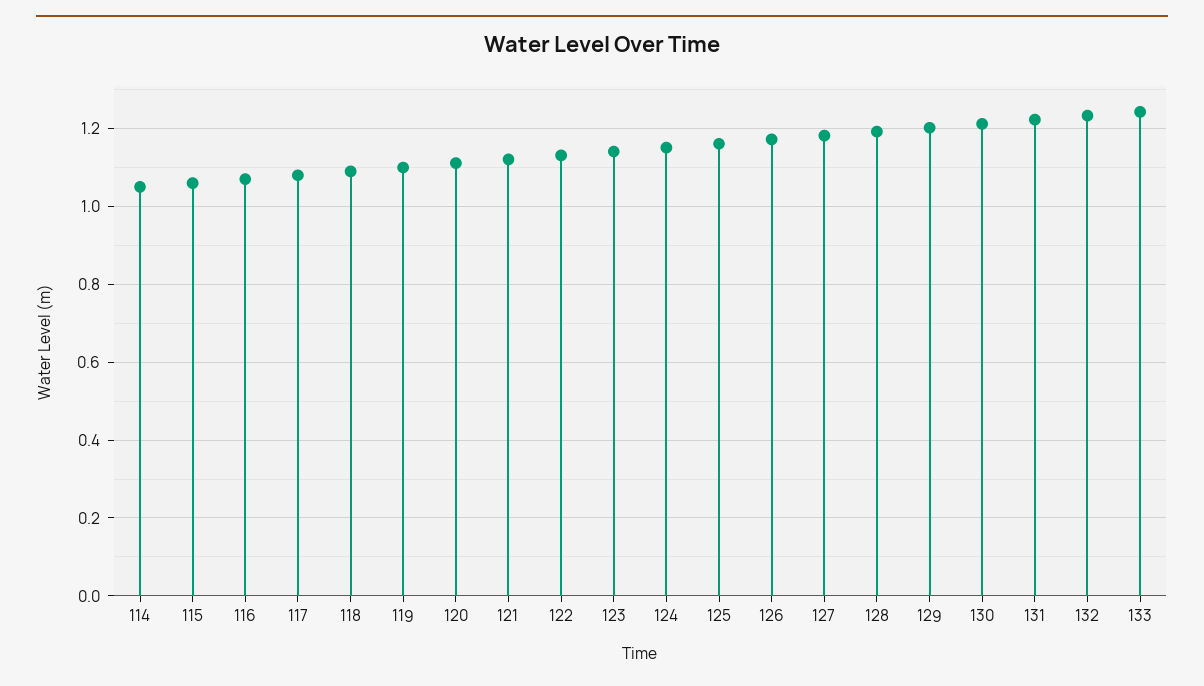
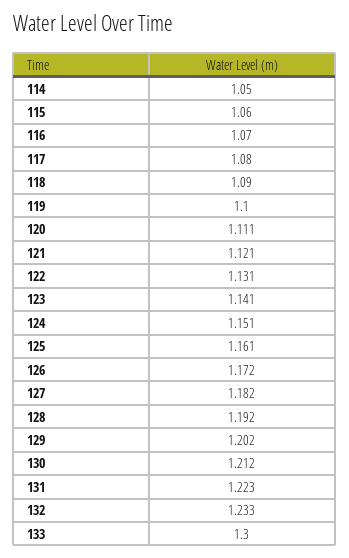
  {
    "114": 1.05,
    "115": 1.06,
    "116": 1.07,
    "117": 1.08,
    "118": 1.09,
    "119": 1.1,
    "120": 1.111,
    "121": 1.121,
    "122": 1.131,
    "123": 1.141,
    "124": 1.151,
    "125": 1.161,
    "126": 1.172,
    "127": 1.182,
    "128": 1.192,
    "129": 1.202,
    "130": 1.212,
    "131": 1.223,
    "132": 1.233,
-   "133": 1.24
+   "133": 1.3
  }

